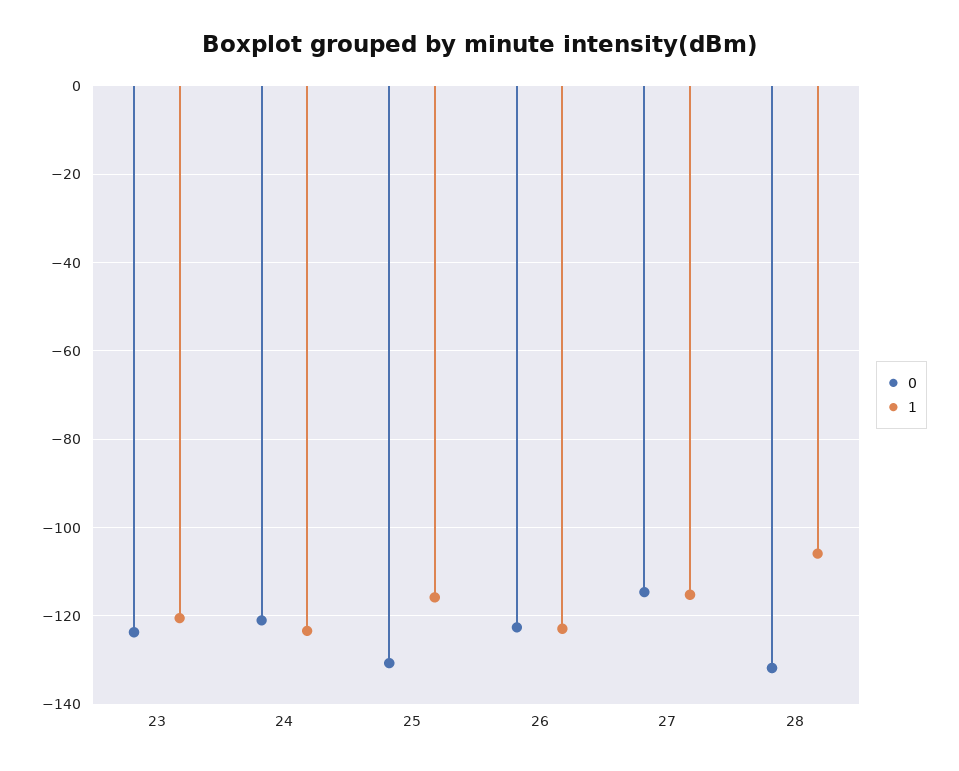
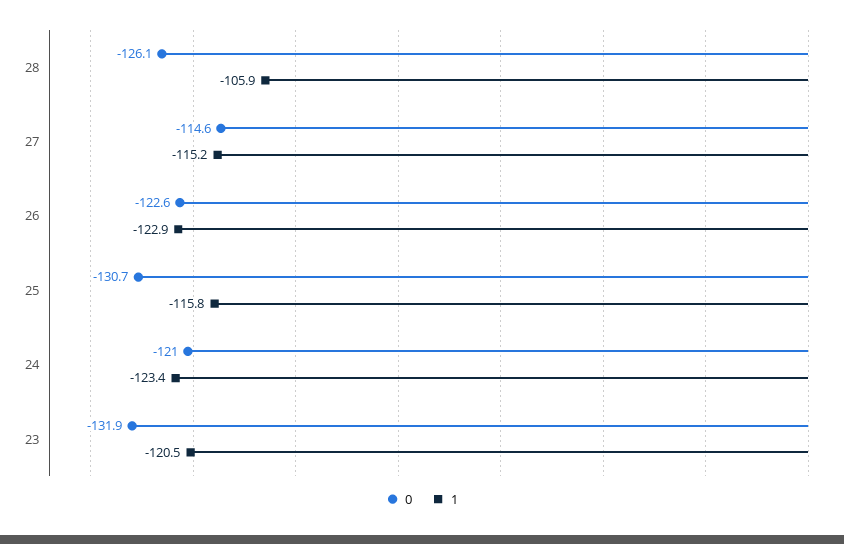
  {
    "0": {
-     "23": -124,
+     "23": -131.9,
      "24": -121,
      "25": -130.7,
      "26": -122.6,
      "27": -114.6,
-     "28": -132
+     "28": -126.1
    },
    "1": {
      "23": -120.5,
      "24": -123.4,
      "25": -115.8,
      "26": -122.9,
      "27": -115.2,
      "28": -105.9
    }
  }

